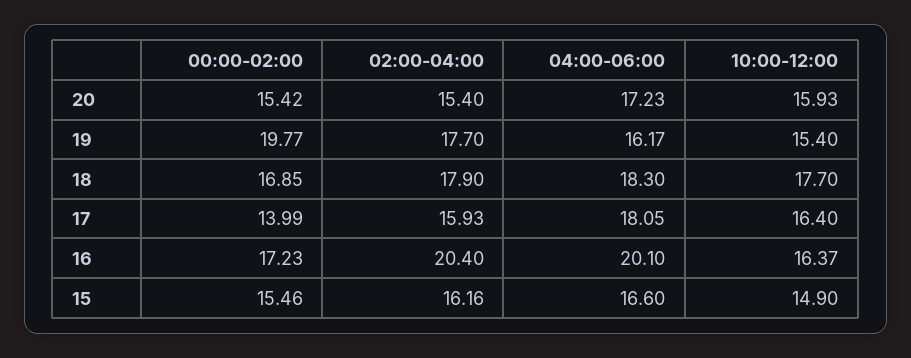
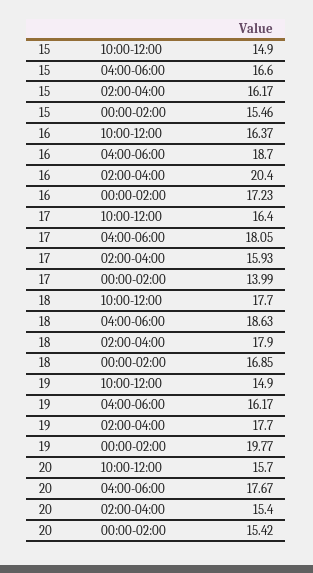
  {
    "00:00-02:00": {
      "20": 15.42,
      "19": 19.77,
      "18": 16.85,
      "17": 13.99,
      "16": 17.23,
      "15": 15.46
    },
    "02:00-04:00": {
      "20": 15.4,
      "19": 17.7,
      "18": 17.9,
      "17": 15.93,
      "16": 20.4,
-     "15": 16.16
+     "15": 16.17
    },
    "04:00-06:00": {
-     "20": 17.23,
+     "20": 17.67,
      "19": 16.17,
-     "18": 18.3,
+     "18": 18.63,
      "17": 18.05,
-     "16": 20.1,
+     "16": 18.7,
      "15": 16.6
    },
    "10:00-12:00": {
-     "20": 15.93,
+     "20": 15.7,
-     "19": 15.4,
+     "19": 14.9,
      "18": 17.7,
      "17": 16.4,
      "16": 16.37,
      "15": 14.9
    }
  }

